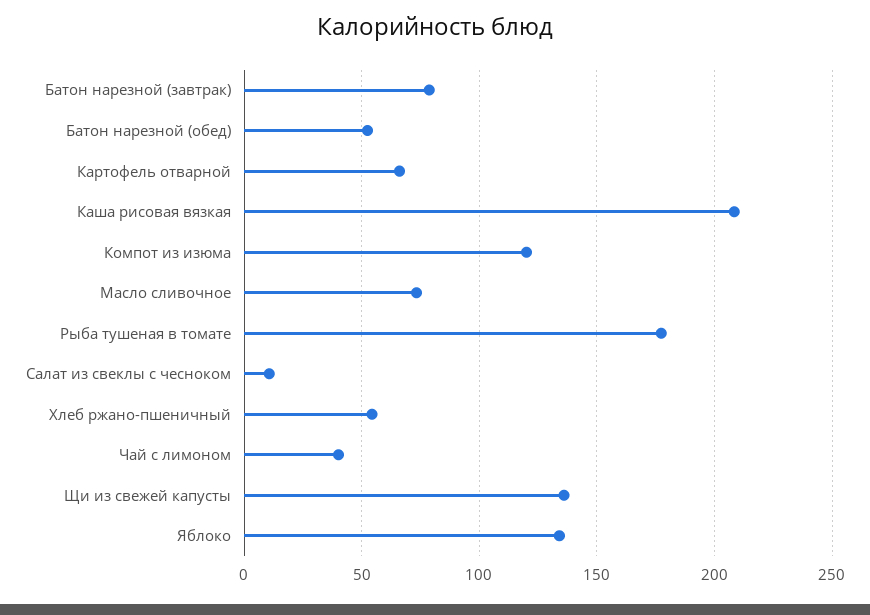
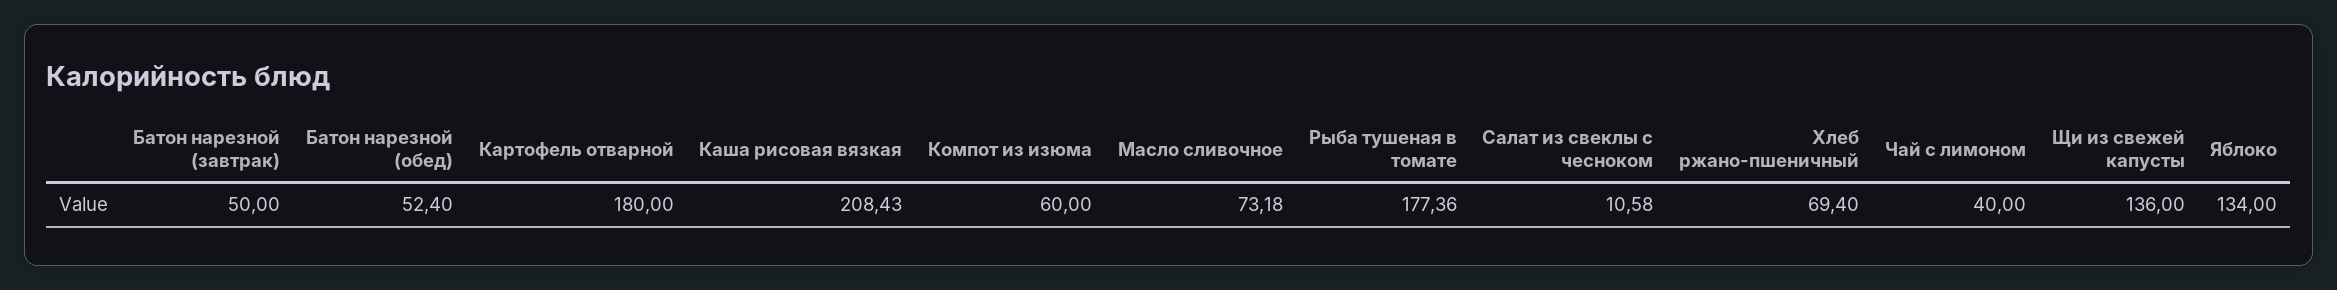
  {
-   "Батон нарезной (завтрак)": 80,
+   "Батон нарезной (завтрак)": 50,
    "Батон нарезной (обед)": 52.4,
-   "Картофель отварной": 65,
+   "Картофель отварной": 180,
    "Каша рисовая вязкая": 208.43,
-   "Компот из изюма": 120,
+   "Компот из изюма": 60,
    "Масло сливочное": 73.18,
    "Рыба тушеная в томате": 177.36,
    "Салат из свеклы с чесноком": 10.58,
-   "Хлеб ржано-пшеничный": 55,
+   "Хлеб ржано-пшеничный": 69.4,
    "Чай с лимоном": 40,
    "Щи из свежей капусты": 136,
    "Яблоко": 134
  }

